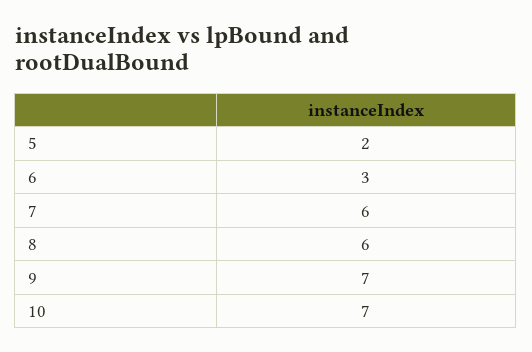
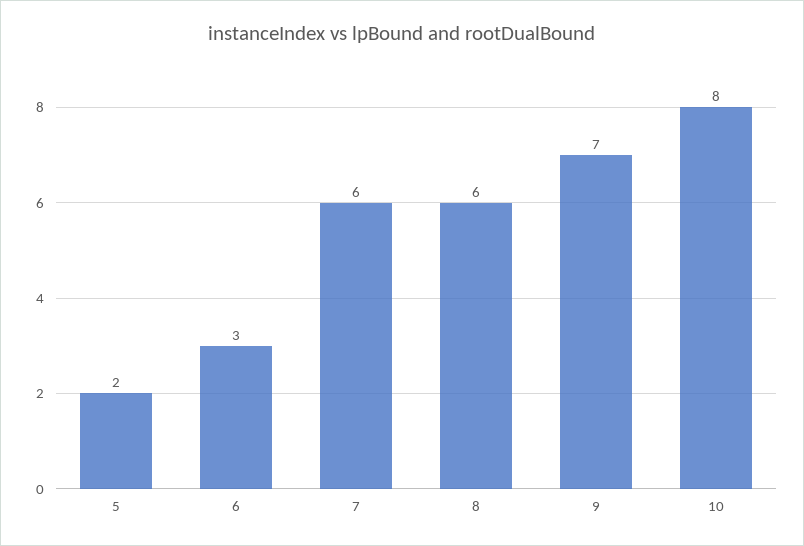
  {
    "5": 2,
    "6": 3,
    "7": 6,
    "8": 6,
    "9": 7,
-   "10": 7
+   "10": 8
  }

